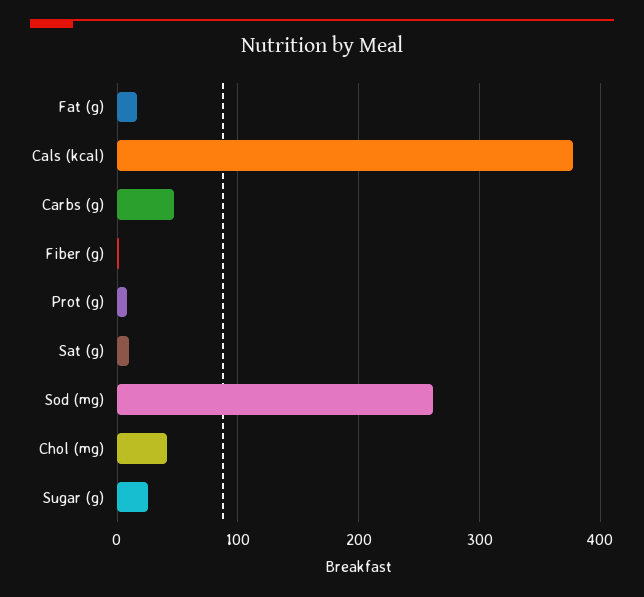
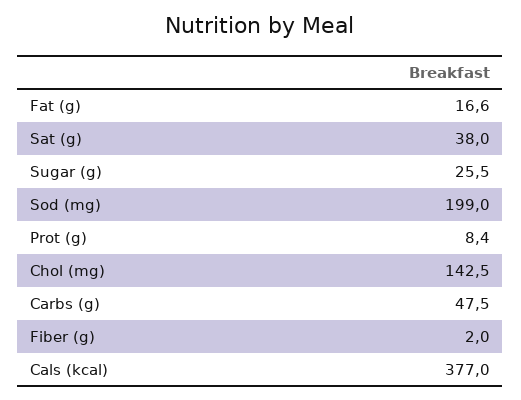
  {
    "Fat (g)": 16.6,
    "Cals (kcal)": 377,
    "Carbs (g)": 47.5,
    "Fiber (g)": 2,
    "Prot (g)": 8.4,
-   "Sat (g)": 10,
+   "Sat (g)": 38,
-   "Sod (mg)": 260,
+   "Sod (mg)": 199,
-   "Chol (mg)": 40,
+   "Chol (mg)": 142.5,
    "Sugar (g)": 25.5
  }

